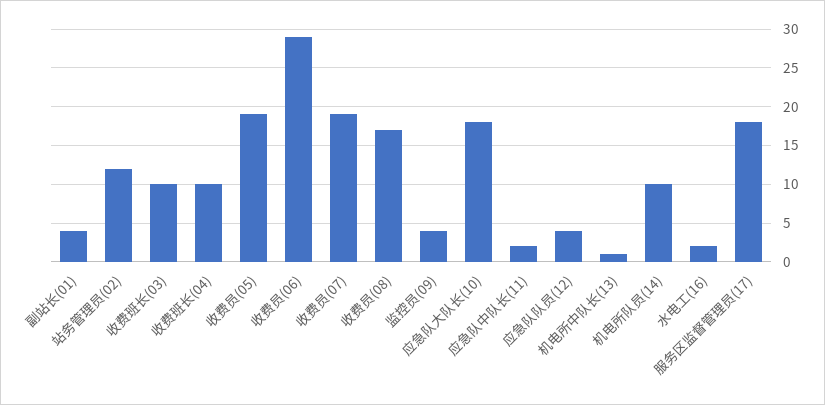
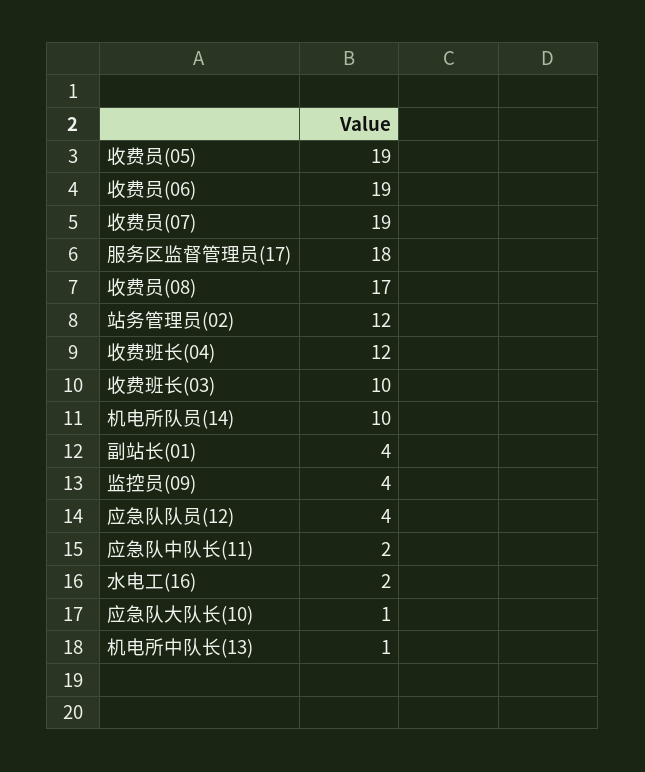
  {
    "副站长(01)": 4,
    "站务管理员(02)": 12,
    "收费班长(03)": 10,
-   "收费班长(04)": 10,
+   "收费班长(04)": 12,
    "收费员(05)": 19,
-   "收费员(06)": 29,
+   "收费员(06)": 19,
    "收费员(07)": 19,
    "收费员(08)": 17,
    "监控员(09)": 4,
-   "应急队大队长(10)": 18,
+   "应急队大队长(10)": 1,
    "应急队中队长(11)": 2,
    "应急队队员(12)": 4,
    "机电所中队长(13)": 1,
    "机电所队员(14)": 10,
    "水电工(16)": 2,
    "服务区监督管理员(17)": 18
  }

